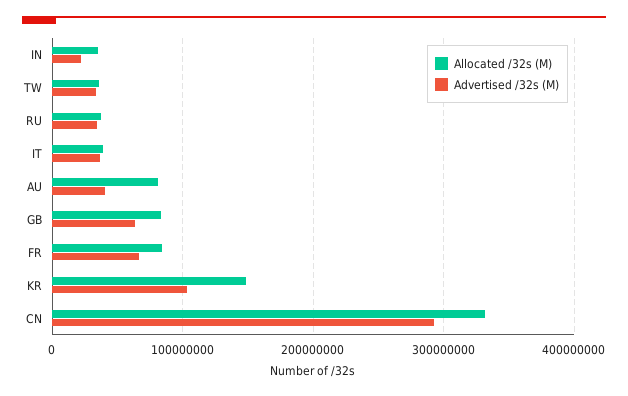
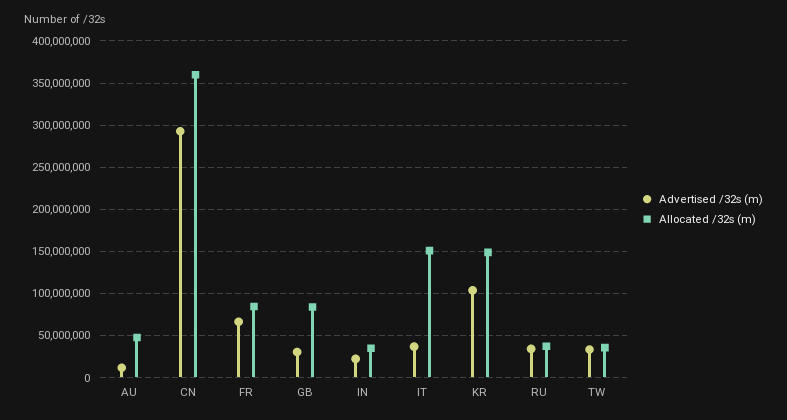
  {
    "Allocated /32s (M)": {
      "IN": 30000000,
      "TW": 40000000,
      "RU": 40000000,
-     "IT": 40000000,
+     "IT": 150000000,
-     "AU": 80000000,
+     "AU": 50000000,
      "GB": 80000000,
      "FR": 80000000,
      "KR": 150000000,
-     "CN": 330000000
+     "CN": 360000000
    },
    "Advertised /32s (M)": {
      "IN": 20000000,
      "TW": 30000000,
      "RU": 30000000,
      "IT": 40000000,
-     "AU": 40000000,
+     "AU": 10000000,
-     "GB": 60000000,
+     "GB": 30000000,
      "FR": 70000000,
      "KR": 100000000,
      "CN": 290000000
    }
  }

